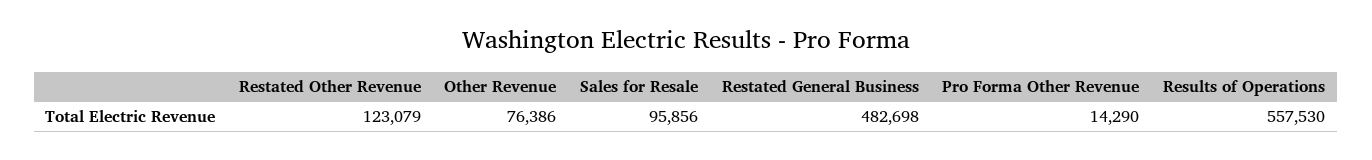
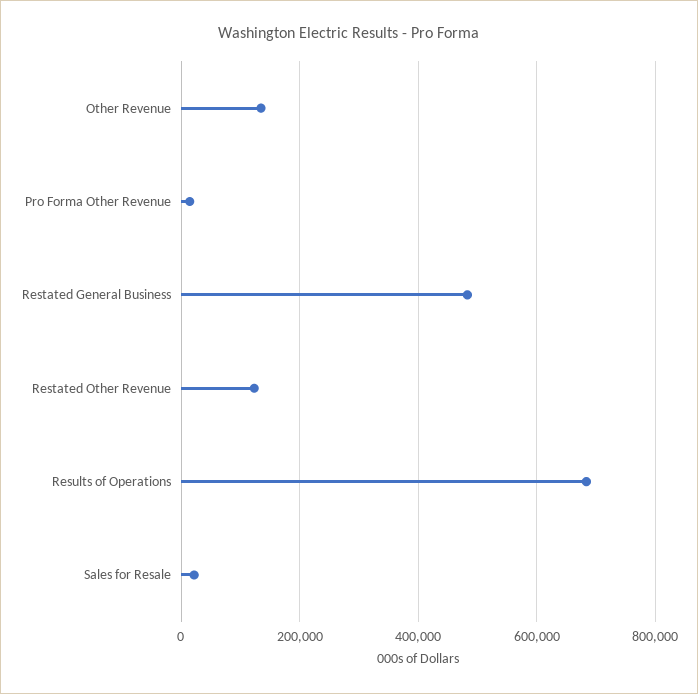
  {
    "Restated Other Revenue": 123079,
-   "Other Revenue": 76386,
+   "Other Revenue": 140000,
-   "Sales for Resale": 95856,
+   "Sales for Resale": 20000,
    "Restated General Business": 482698,
    "Pro Forma Other Revenue": 14290,
-   "Results of Operations": 557530
+   "Results of Operations": 680000
  }

